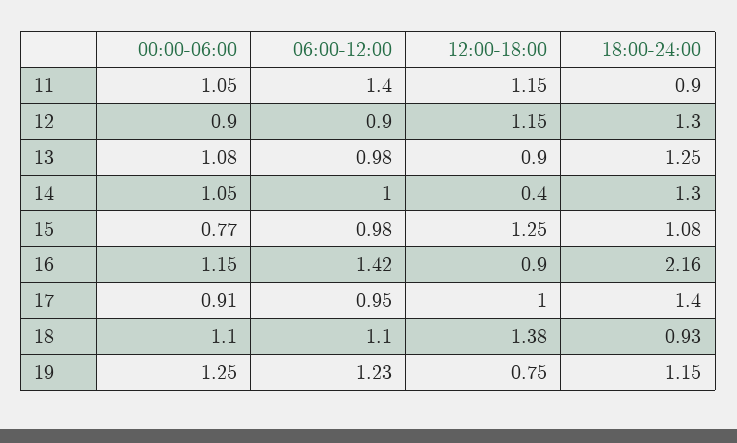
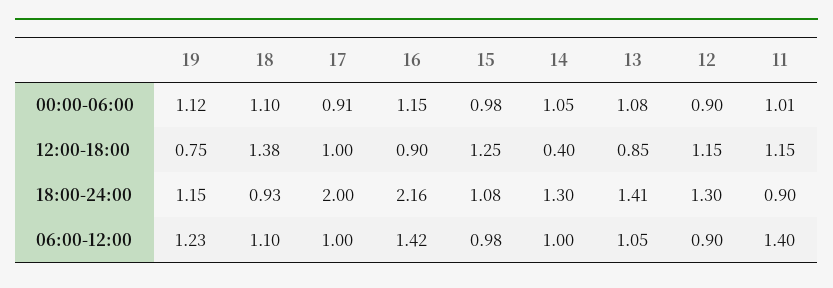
  {
    "00:00-06:00": {
-     "11": 1.05,
+     "11": 1.01,
      "12": 0.9,
      "13": 1.08,
      "14": 1.05,
-     "15": 0.77,
+     "15": 0.98,
      "16": 1.15,
      "17": 0.91,
      "18": 1.1,
-     "19": 1.25
+     "19": 1.12
    },
    "06:00-12:00": {
      "11": 1.4,
      "12": 0.9,
-     "13": 0.98,
+     "13": 1.05,
      "14": 1,
      "15": 0.98,
      "16": 1.42,
-     "17": 0.95,
+     "17": 1,
      "18": 1.1,
      "19": 1.23
    },
    "12:00-18:00": {
      "11": 1.15,
      "12": 1.15,
-     "13": 0.9,
+     "13": 0.85,
      "14": 0.4,
      "15": 1.25,
      "16": 0.9,
      "17": 1,
      "18": 1.38,
      "19": 0.75
    },
    "18:00-24:00": {
      "11": 0.9,
      "12": 1.3,
-     "13": 1.25,
+     "13": 1.41,
      "14": 1.3,
      "15": 1.08,
      "16": 2.16,
-     "17": 1.4,
+     "17": 2,
      "18": 0.93,
      "19": 1.15
    }
  }

